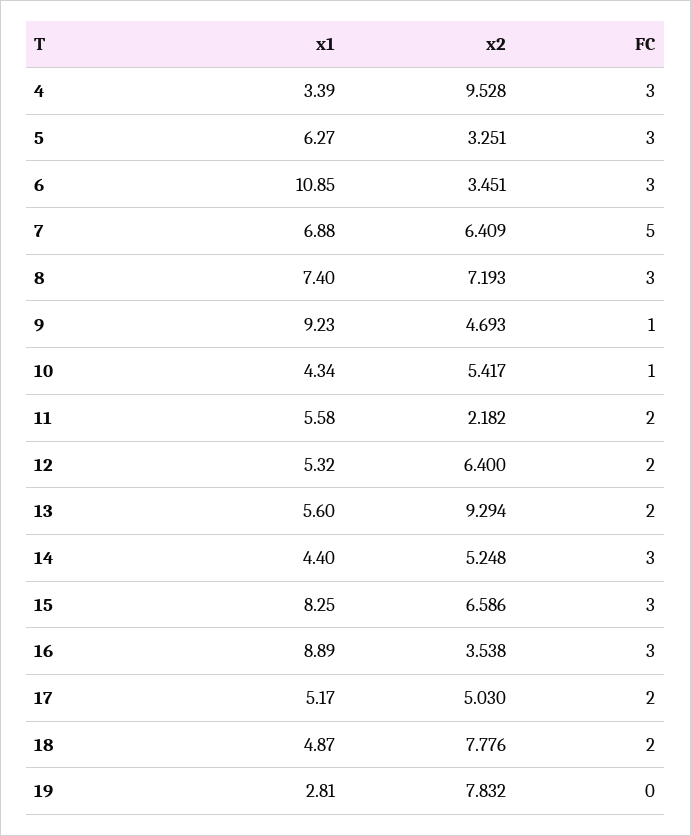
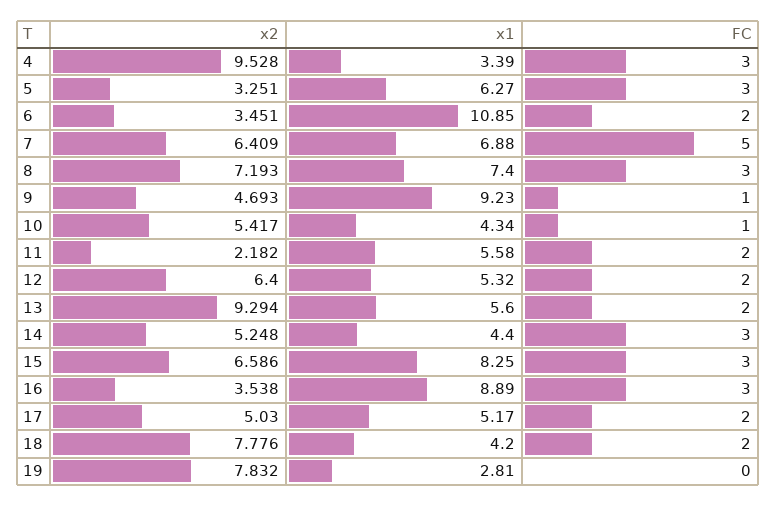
  {
    "x1": {
      "4": 3.39,
      "5": 6.27,
      "6": 10.85,
      "7": 6.88,
      "8": 7.4,
      "9": 9.23,
      "10": 4.34,
      "11": 5.58,
      "12": 5.32,
      "13": 5.6,
      "14": 4.4,
      "15": 8.25,
      "16": 8.89,
      "17": 5.17,
-     "18": 4.87,
+     "18": 4.2,
      "19": 2.81
    },
    "x2": {
      "4": 9.528,
      "5": 3.251,
      "6": 3.451,
      "7": 6.409,
      "8": 7.193,
      "9": 4.693,
      "10": 5.417,
      "11": 2.182,
      "12": 6.4,
      "13": 9.294,
      "14": 5.248,
      "15": 6.586,
      "16": 3.538,
      "17": 5.03,
      "18": 7.776,
      "19": 7.832
    },
    "FC": {
      "4": 3,
      "5": 3,
-     "6": 3,
+     "6": 2,
      "7": 5,
      "8": 3,
      "9": 1,
      "10": 1,
      "11": 2,
      "12": 2,
      "13": 2,
      "14": 3,
      "15": 3,
      "16": 3,
      "17": 2,
      "18": 2,
      "19": 0
    }
  }

